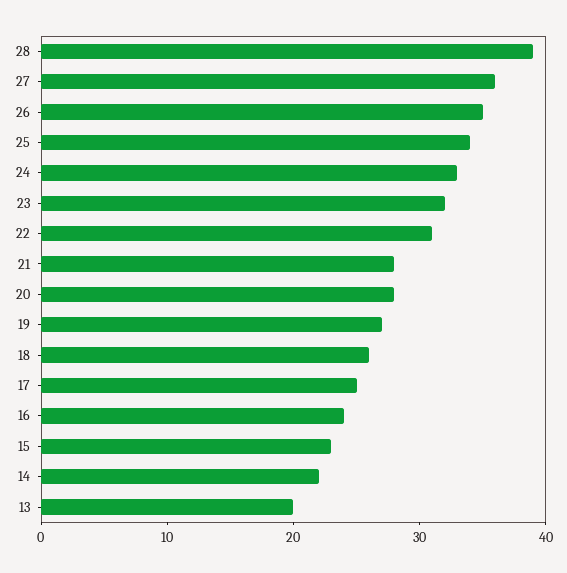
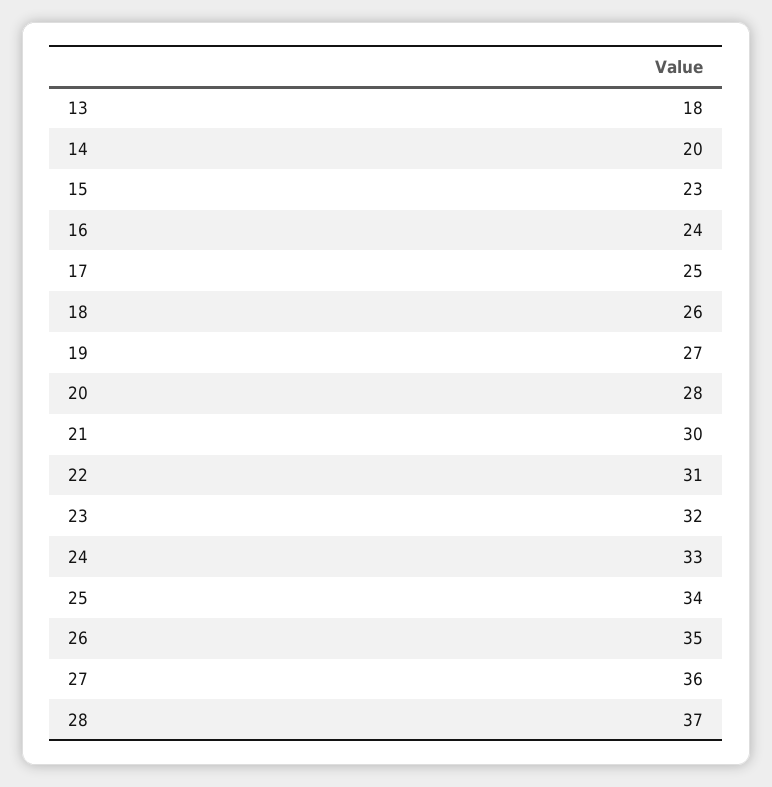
  {
-   "28": 39,
+   "28": 37,
    "27": 36,
    "26": 35,
    "25": 34,
    "24": 33,
    "23": 32,
    "22": 31,
-   "21": 28,
+   "21": 30,
    "20": 28,
    "19": 27,
    "18": 26,
    "17": 25,
    "16": 24,
    "15": 23,
-   "14": 22,
+   "14": 20,
-   "13": 20
+   "13": 18
  }

